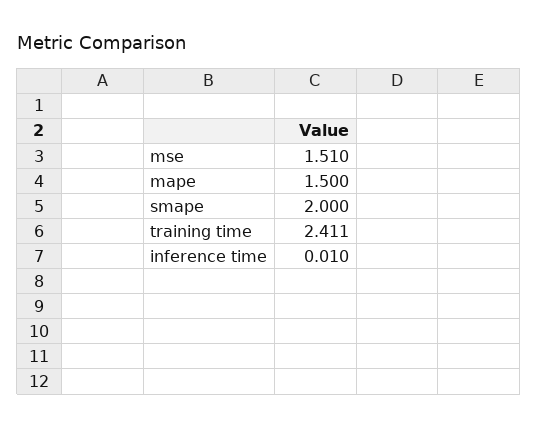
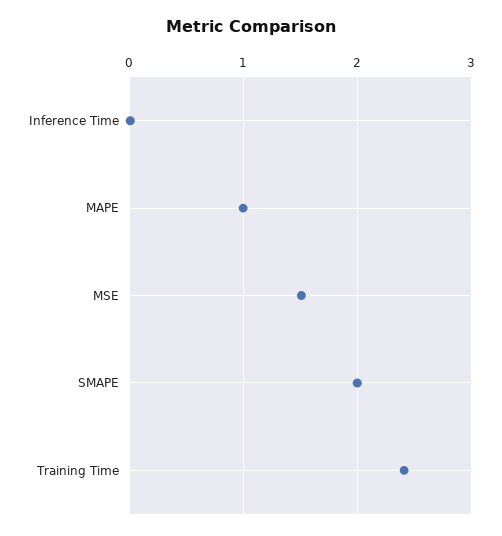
  {
    "mse": 1.51,
-   "mape": 1.5,
+   "mape": 1,
    "smape": 2,
    "training time": 2.411,
    "inference time": 0.01
  }

